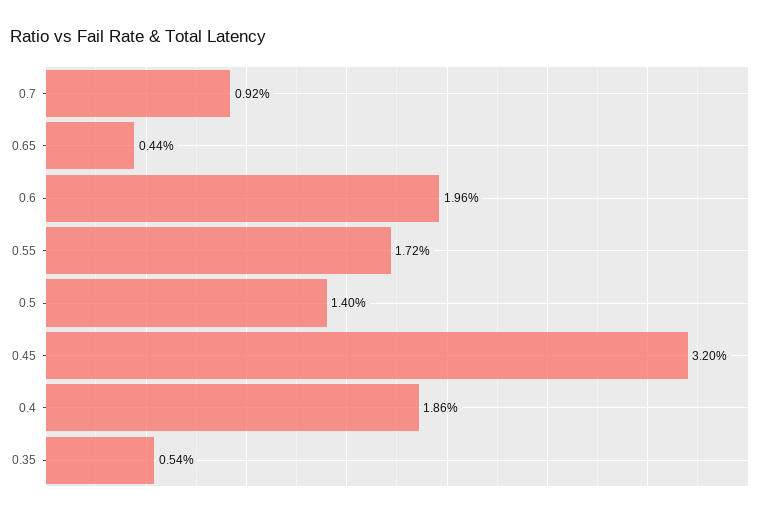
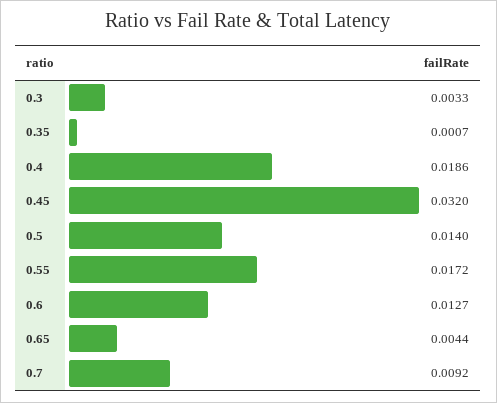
  {
    "0.7": 0.0092,
    "0.65": 0.0044,
-   "0.6": 0.0196,
+   "0.6": 0.0127,
    "0.55": 0.0172,
    "0.5": 0.014,
    "0.45": 0.032,
    "0.4": 0.0186,
-   "0.35": 0.0054
+   "0.35": 0.0007,
+   "0.3": 0.0033
  }

